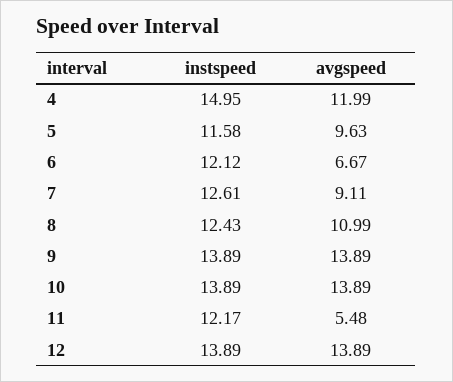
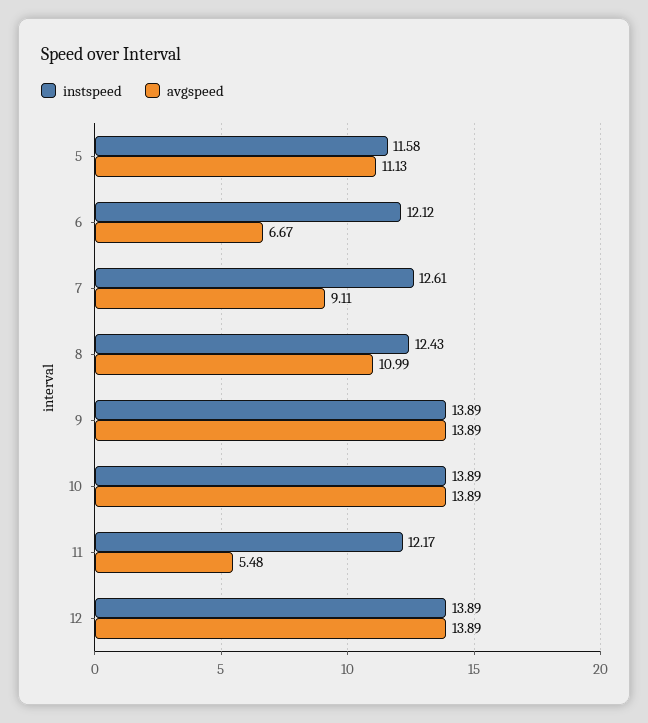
  {
    "instspeed": {
-     "4": 14.95,
      "5": 11.58,
      "6": 12.12,
      "7": 12.61,
      "8": 12.43,
      "9": 13.89,
      "10": 13.89,
      "11": 12.17,
      "12": 13.89
    },
    "avgspeed": {
-     "4": 11.99,
-     "5": 9.63,
+     "5": 11.13,
      "6": 6.67,
      "7": 9.11,
      "8": 10.99,
      "9": 13.89,
      "10": 13.89,
      "11": 5.48,
      "12": 13.89
    }
  }

